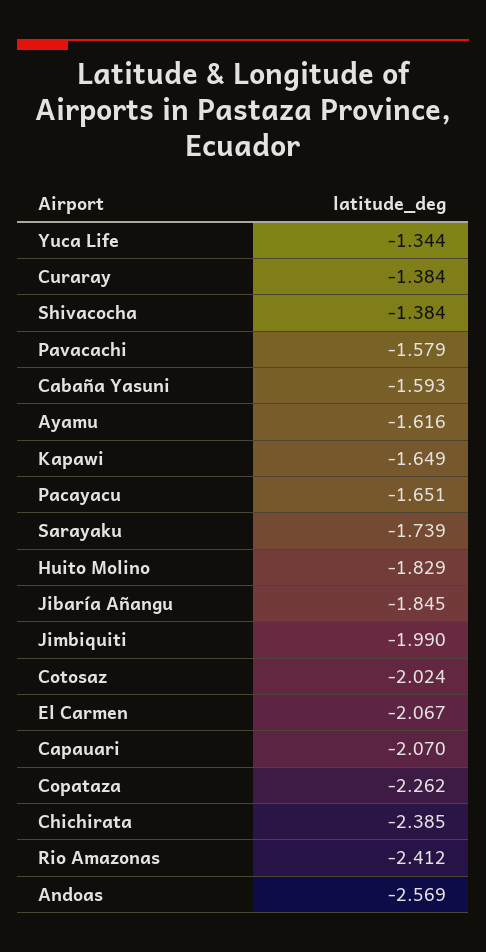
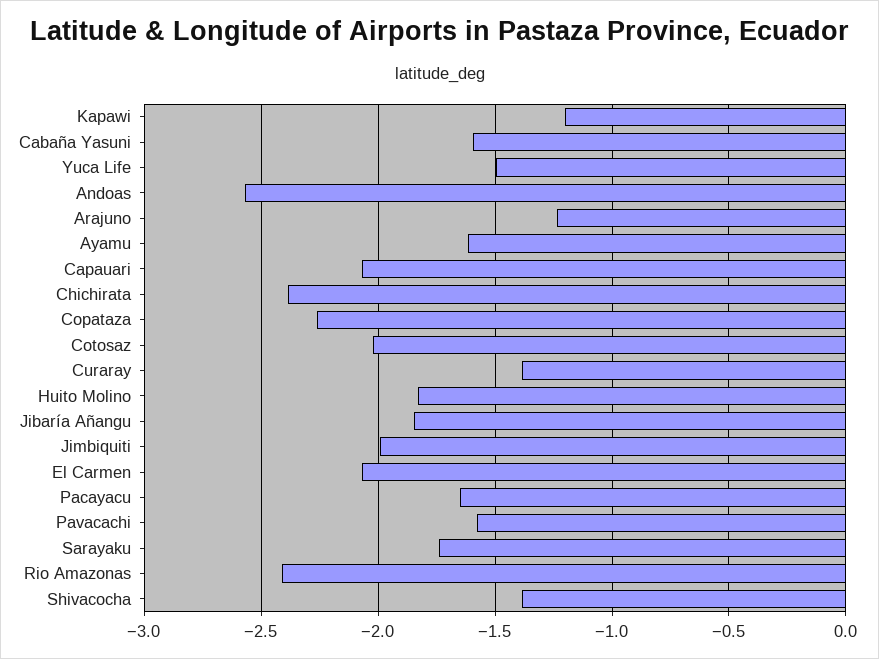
  {
-   "Yuca Life": -1.344,
+   "Yuca Life": -1.5,
    "Curaray": -1.384,
    "Shivacocha": -1.384,
    "Pavacachi": -1.579,
    "Cabaña Yasuni": -1.593,
    "Ayamu": -1.616,
-   "Kapawi": -1.649,
+   "Kapawi": -1.2,
    "Pacayacu": -1.651,
    "Sarayaku": -1.739,
    "Huito Molino": -1.829,
    "Jibaría Añangu": -1.845,
    "Jimbiquiti": -1.99,
    "Cotosaz": -2.024,
    "El Carmen": -2.067,
    "Capauari": -2.07,
    "Copataza": -2.262,
    "Chichirata": -2.385,
    "Rio Amazonas": -2.412,
-   "Andoas": -2.569
+   "Andoas": -2.569,
+   "Arajuno": -1.25
  }

